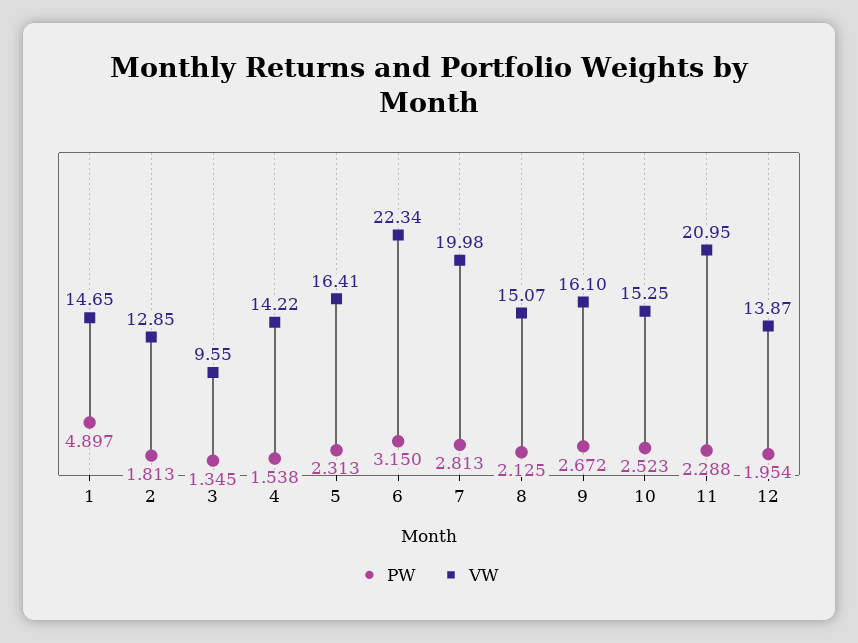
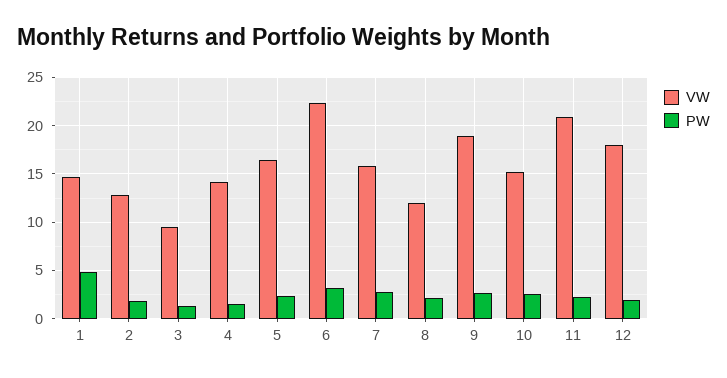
  {
    "PW": {
      "1": 4.897,
      "2": 1.813,
      "3": 1.345,
      "4": 1.538,
      "5": 2.313,
      "6": 3.15,
      "7": 2.813,
      "8": 2.125,
      "9": 2.672,
      "10": 2.523,
      "11": 2.288,
      "12": 1.954
    },
    "VW": {
      "1": 14.65,
      "2": 12.85,
      "3": 9.55,
      "4": 14.22,
      "5": 16.41,
      "6": 22.34,
-     "7": 19.98,
+     "7": 16,
-     "8": 15.07,
+     "8": 12,
-     "9": 16.1,
+     "9": 19,
      "10": 15.25,
      "11": 20.95,
-     "12": 13.87
+     "12": 18
    }
  }

